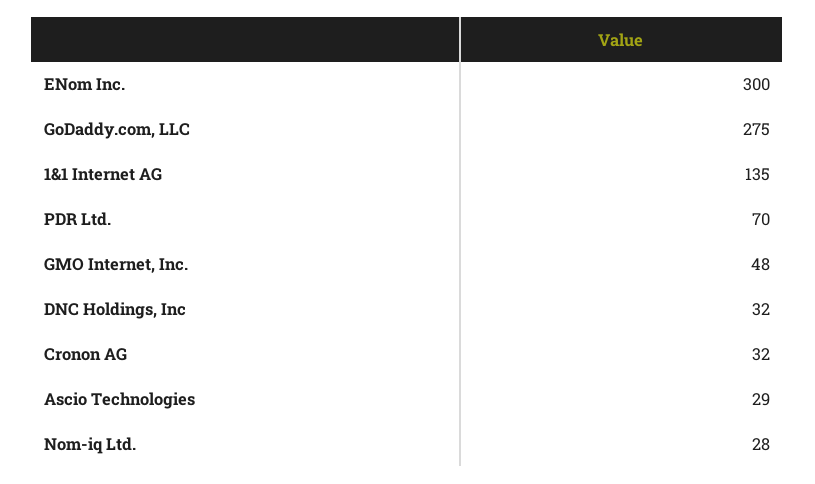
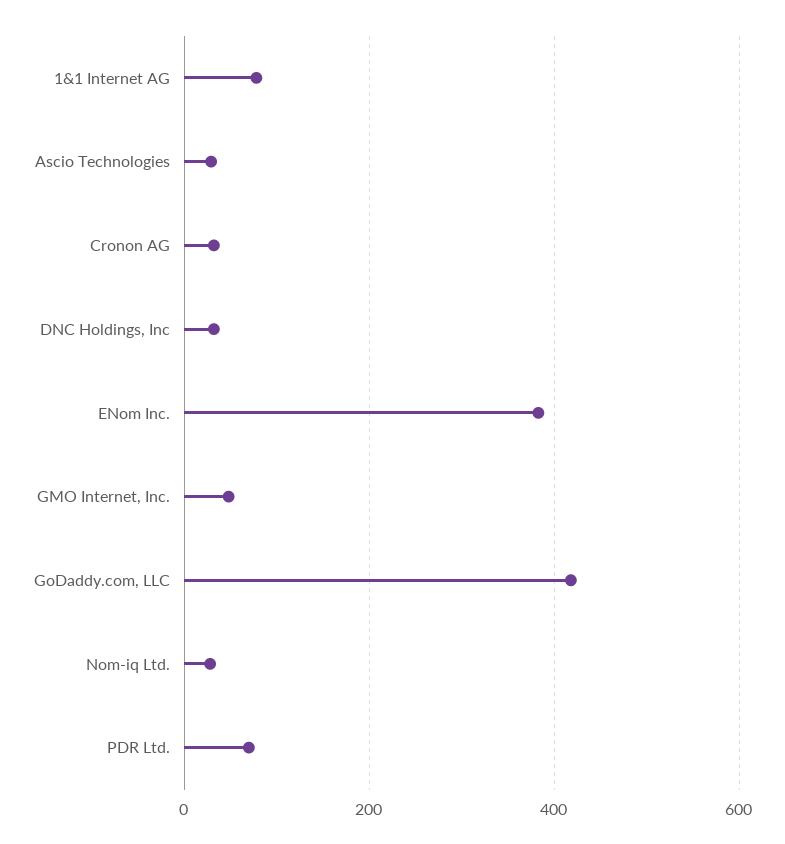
  {
-   "ENom Inc.": 300,
+   "ENom Inc.": 380,
-   "GoDaddy.com, LLC": 275,
+   "GoDaddy.com, LLC": 420,
-   "1&1 Internet AG": 135,
+   "1&1 Internet AG": 80,
    "PDR Ltd.": 70,
    "GMO Internet, Inc.": 48,
    "DNC Holdings, Inc": 32,
    "Cronon AG": 32,
    "Ascio Technologies": 29,
    "Nom-iq Ltd.": 28
  }

